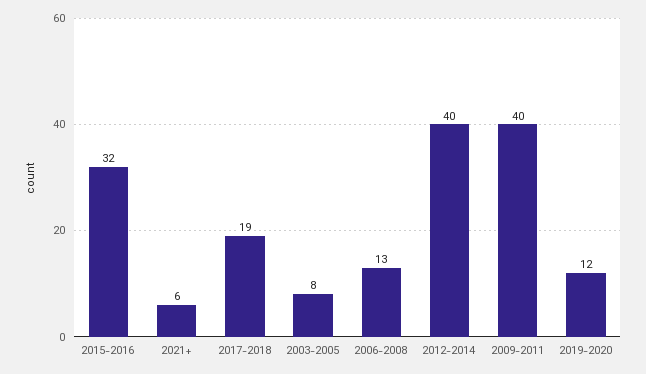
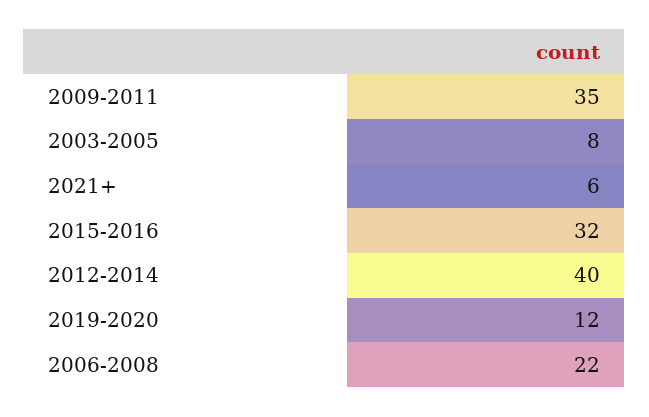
  {
    "2015-2016": 32,
    "2021+": 6,
-   "2017-2018": 19,
    "2003-2005": 8,
-   "2006-2008": 13,
+   "2006-2008": 22,
    "2012-2014": 40,
-   "2009-2011": 40,
+   "2009-2011": 35,
    "2019-2020": 12
  }

